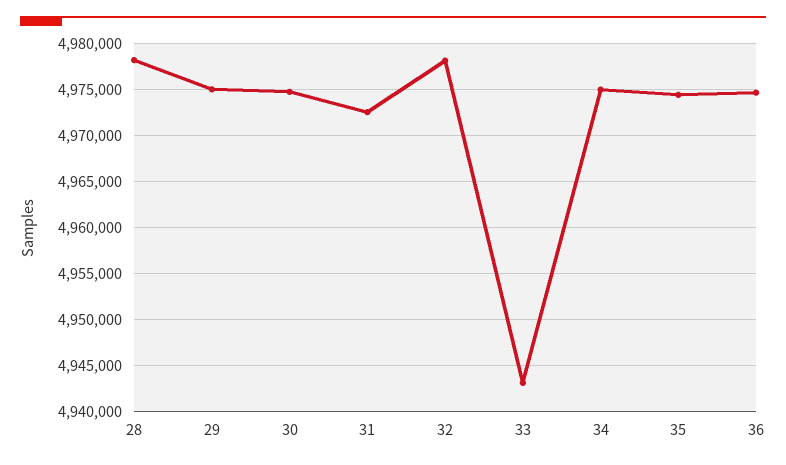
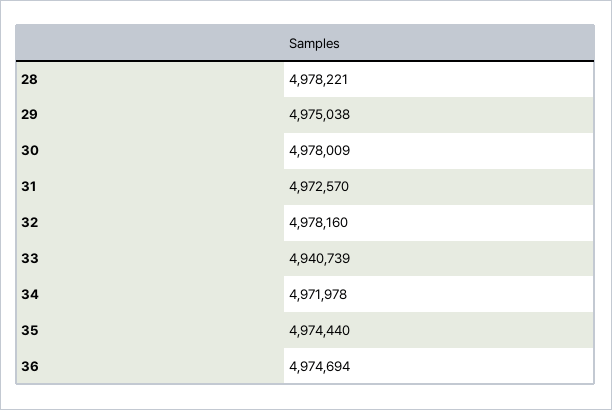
  {
    "28": 4978221,
    "29": 4975038,
-   "30": 4975000,
+   "30": 4978009,
    "31": 4972570,
    "32": 4978160,
-   "33": 4943000,
+   "33": 4940739,
-   "34": 4975000,
+   "34": 4971978,
    "35": 4974440,
    "36": 4974694
  }

